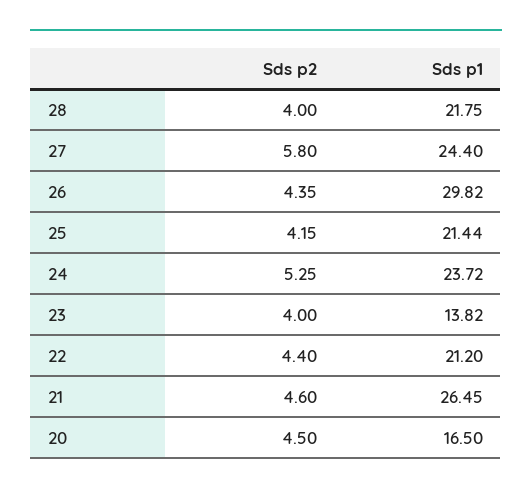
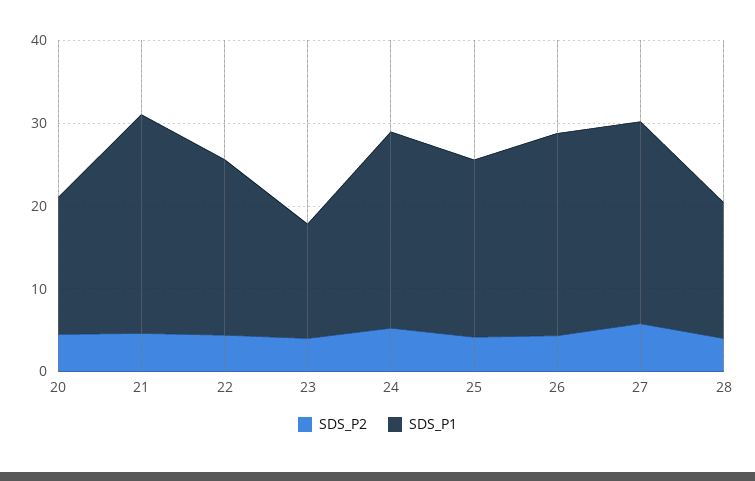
  {
    "Sds p2": {
      "28": 4,
      "27": 5.8,
      "26": 4.35,
      "25": 4.15,
      "24": 5.25,
      "23": 4,
      "22": 4.4,
      "21": 4.6,
      "20": 4.5
    },
    "Sds p1": {
-     "28": 21.75,
+     "28": 16,
      "27": 24.4,
-     "26": 29.82,
+     "26": 24,
      "25": 21.44,
      "24": 23.72,
      "23": 13.82,
      "22": 21.2,
      "21": 26.45,
      "20": 16.5
    }
  }

